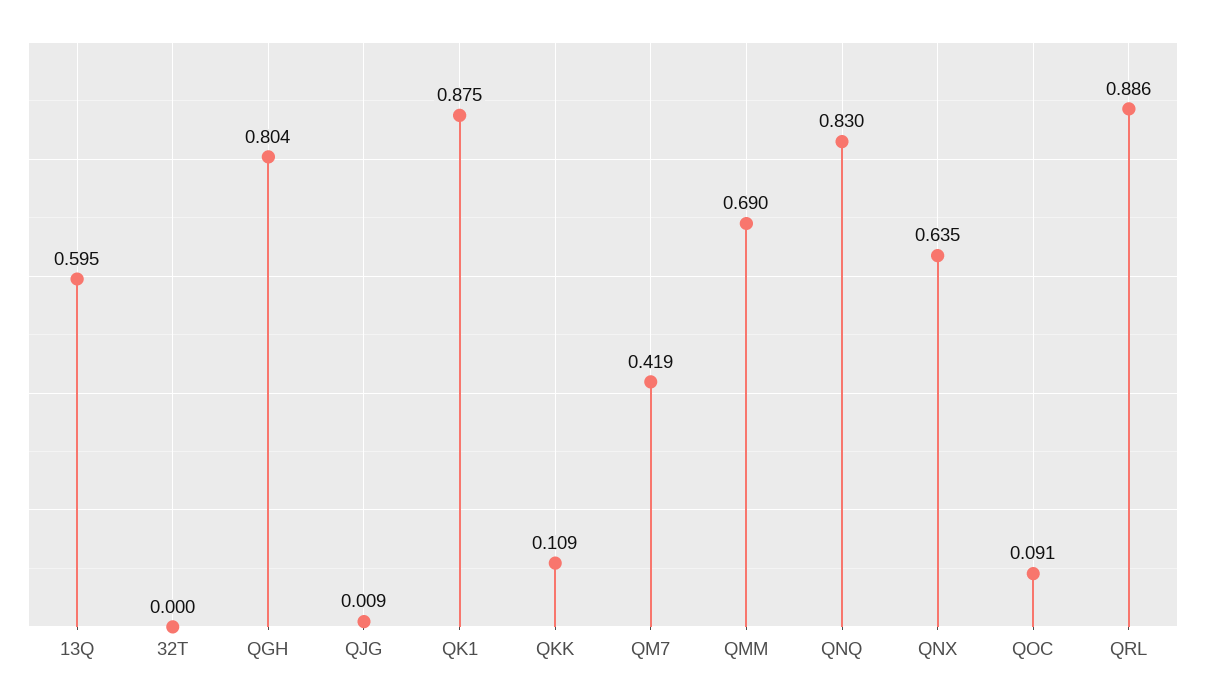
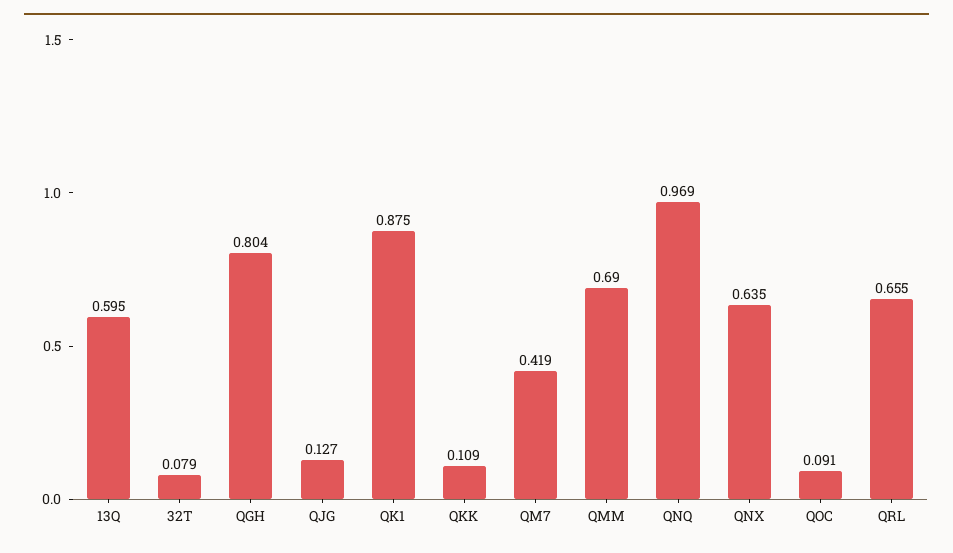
  {
    "13Q": 0.595,
-   "32T": 0,
+   "32T": 0.079,
    "QGH": 0.804,
-   "QJG": 0.009,
+   "QJG": 0.127,
    "QK1": 0.875,
    "QKK": 0.109,
    "QM7": 0.419,
    "QMM": 0.69,
-   "QNQ": 0.83,
+   "QNQ": 0.969,
    "QNX": 0.635,
    "QOC": 0.091,
-   "QRL": 0.886
+   "QRL": 0.655
  }

